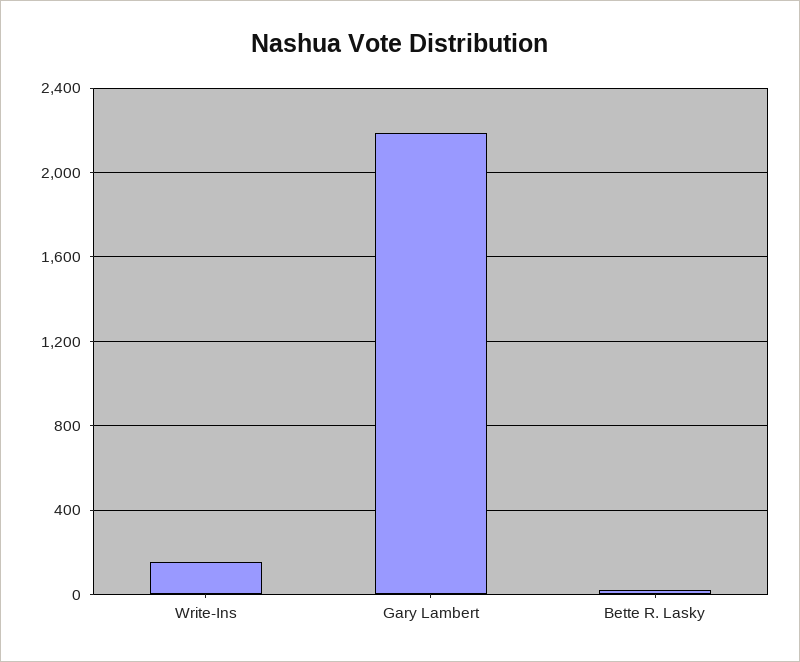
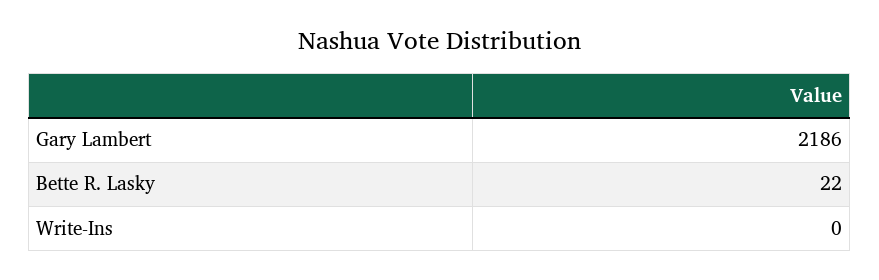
  {
-   "Write-Ins": 150,
+   "Write-Ins": 0,
    "Gary Lambert": 2186,
    "Bette R. Lasky": 22
  }

